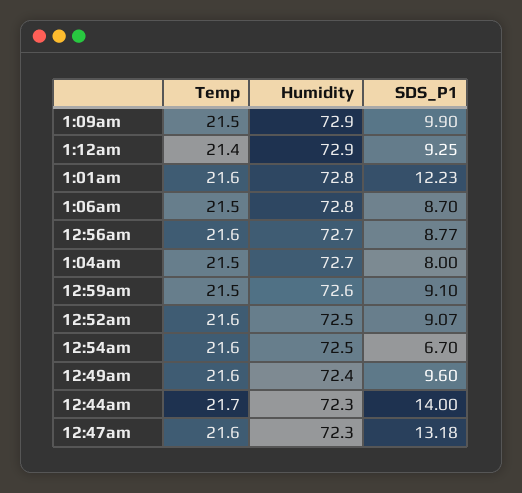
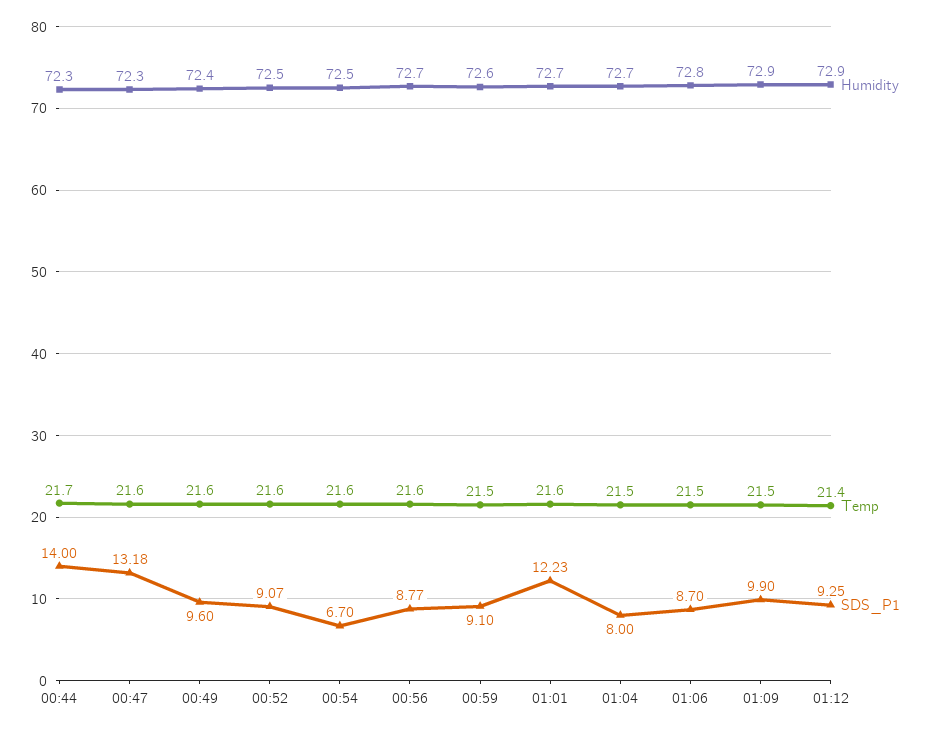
  {
    "Temp": {
      "1:09am": 21.5,
      "1:12am": 21.4,
      "1:01am": 21.6,
      "1:06am": 21.5,
      "12:56am": 21.6,
      "1:04am": 21.5,
      "12:59am": 21.5,
      "12:52am": 21.6,
      "12:54am": 21.6,
      "12:49am": 21.6,
      "12:44am": 21.7,
      "12:47am": 21.6
    },
    "Humidity": {
      "1:09am": 72.9,
      "1:12am": 72.9,
-     "1:01am": 72.8,
+     "1:01am": 72.7,
      "1:06am": 72.8,
      "12:56am": 72.7,
      "1:04am": 72.7,
      "12:59am": 72.6,
      "12:52am": 72.5,
      "12:54am": 72.5,
      "12:49am": 72.4,
      "12:44am": 72.3,
      "12:47am": 72.3
    },
    "SDS_P1": {
      "1:09am": 9.9,
      "1:12am": 9.25,
      "1:01am": 12.23,
      "1:06am": 8.7,
      "12:56am": 8.77,
      "1:04am": 8,
      "12:59am": 9.1,
      "12:52am": 9.07,
      "12:54am": 6.7,
      "12:49am": 9.6,
      "12:44am": 14,
      "12:47am": 13.18
    }
  }

